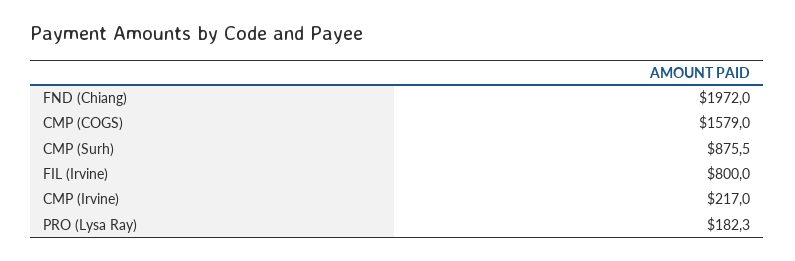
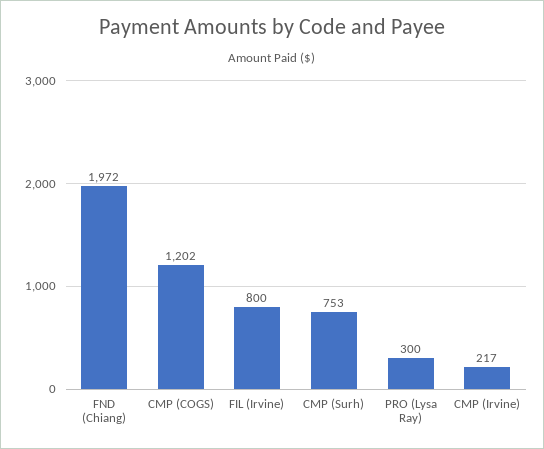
  {
    "FND (Chiang)": 1972,
-   "CMP (COGS)": 1579,
+   "CMP (COGS)": 1202,
-   "CMP (Surh)": 875.5,
+   "CMP (Surh)": 753,
    "FIL (Irvine)": 800,
    "CMP (Irvine)": 217,
-   "PRO (Lysa Ray)": 182.3
+   "PRO (Lysa Ray)": 300
  }

